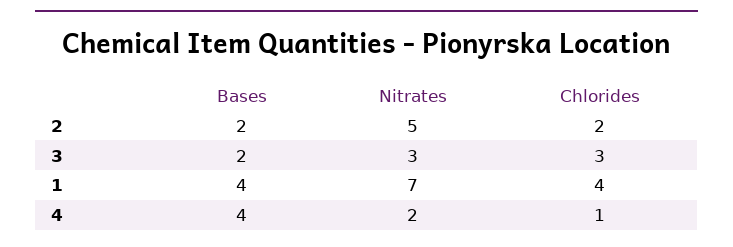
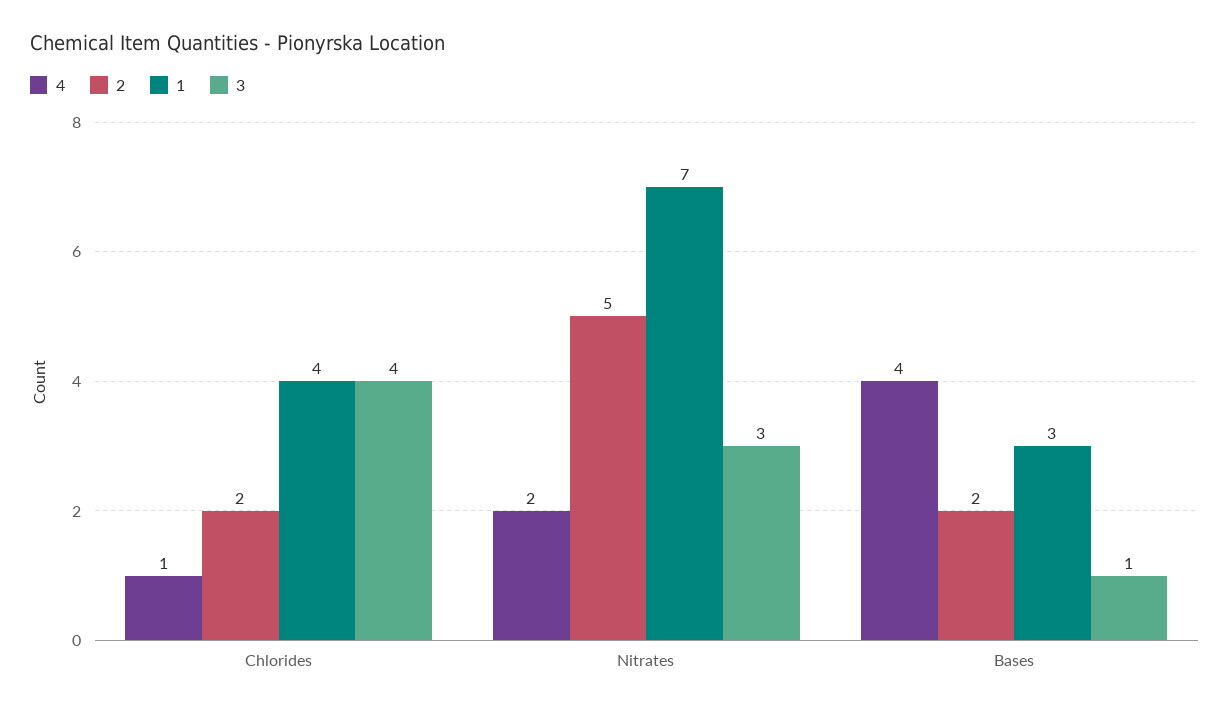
  {
    "2": {
      "Bases": 2,
      "Nitrates": 5,
      "Chlorides": 2
    },
    "3": {
-     "Bases": 2,
+     "Bases": 1,
      "Nitrates": 3,
-     "Chlorides": 3
+     "Chlorides": 4
    },
    "1": {
-     "Bases": 4,
+     "Bases": 3,
      "Nitrates": 7,
      "Chlorides": 4
    },
    "4": {
      "Bases": 4,
      "Nitrates": 2,
      "Chlorides": 1
    }
  }

